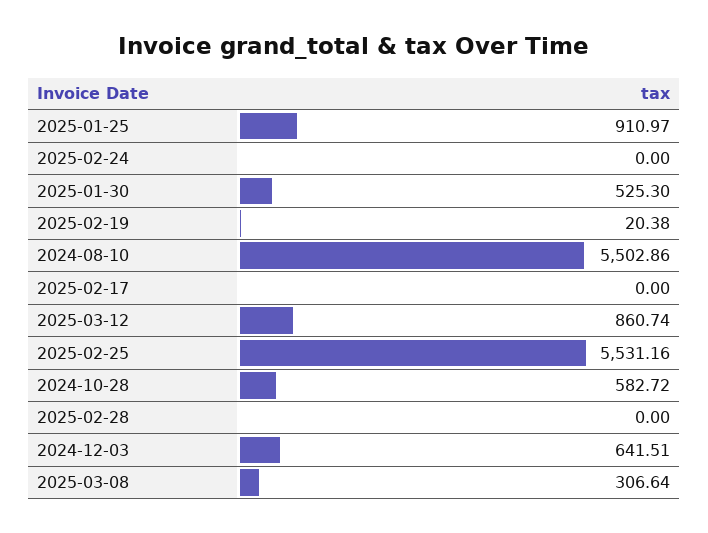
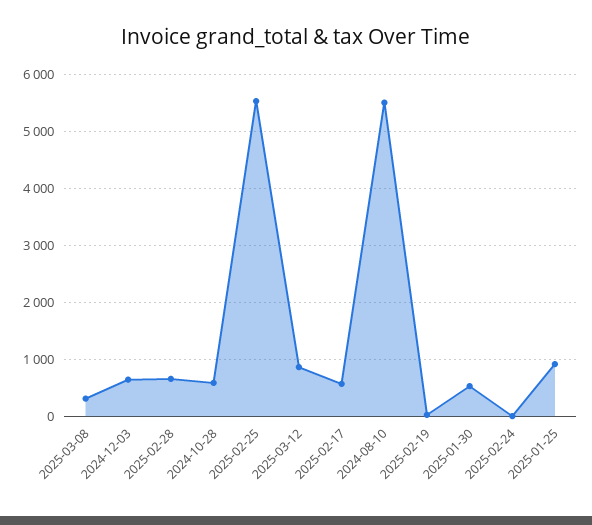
  {
    "2025-01-25": 910.97,
    "2025-02-24": 0,
    "2025-01-30": 525.3,
    "2025-02-19": 20.38,
    "2024-08-10": 5502.86,
-   "2025-02-17": 0,
+   "2025-02-17": 600,
    "2025-03-12": 860.74,
    "2025-02-25": 5531.16,
    "2024-10-28": 582.72,
-   "2025-02-28": 0,
+   "2025-02-28": 600,
    "2024-12-03": 641.51,
    "2025-03-08": 306.64
  }

